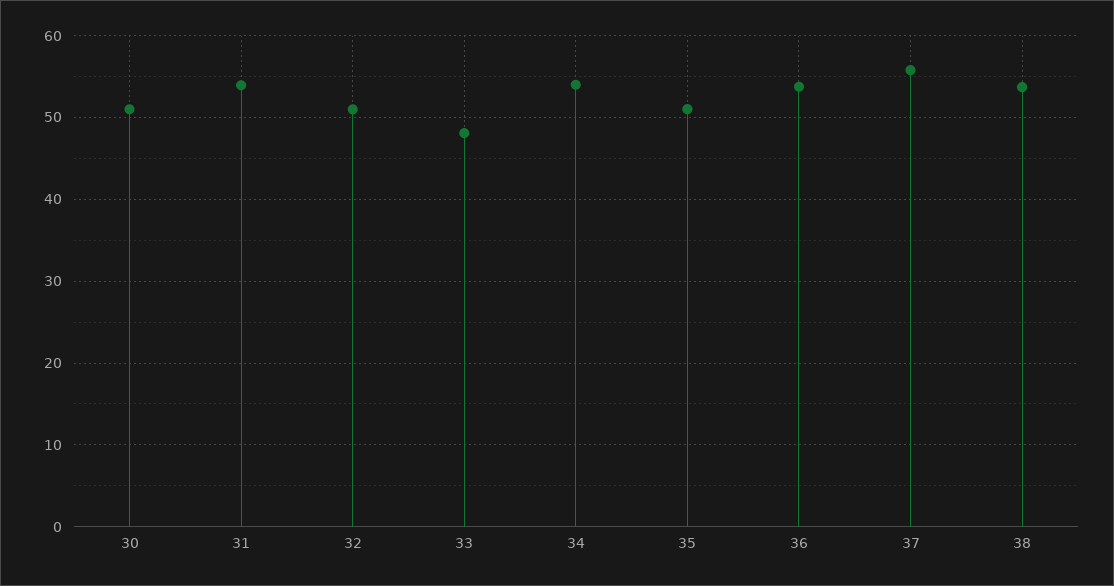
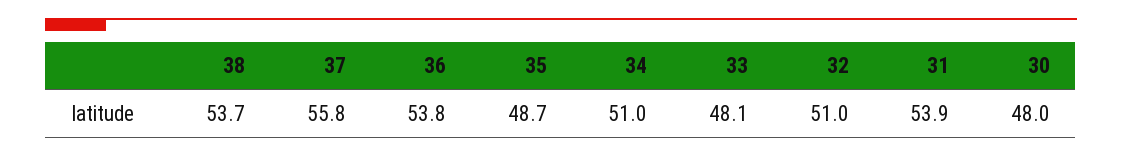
  {
-   "30": 51,
+   "30": 48,
    "31": 53.9,
    "32": 51,
    "33": 48.1,
-   "34": 54,
+   "34": 51,
-   "35": 51,
+   "35": 48.7,
    "36": 53.8,
    "37": 55.8,
    "38": 53.7
  }

